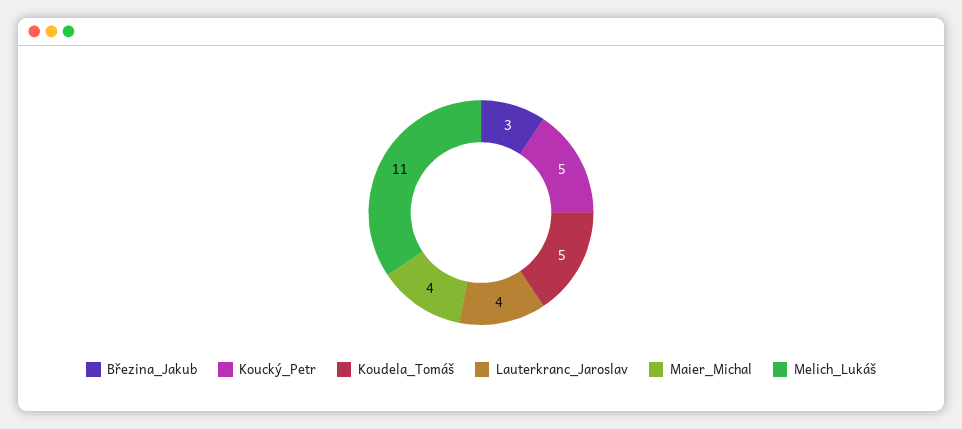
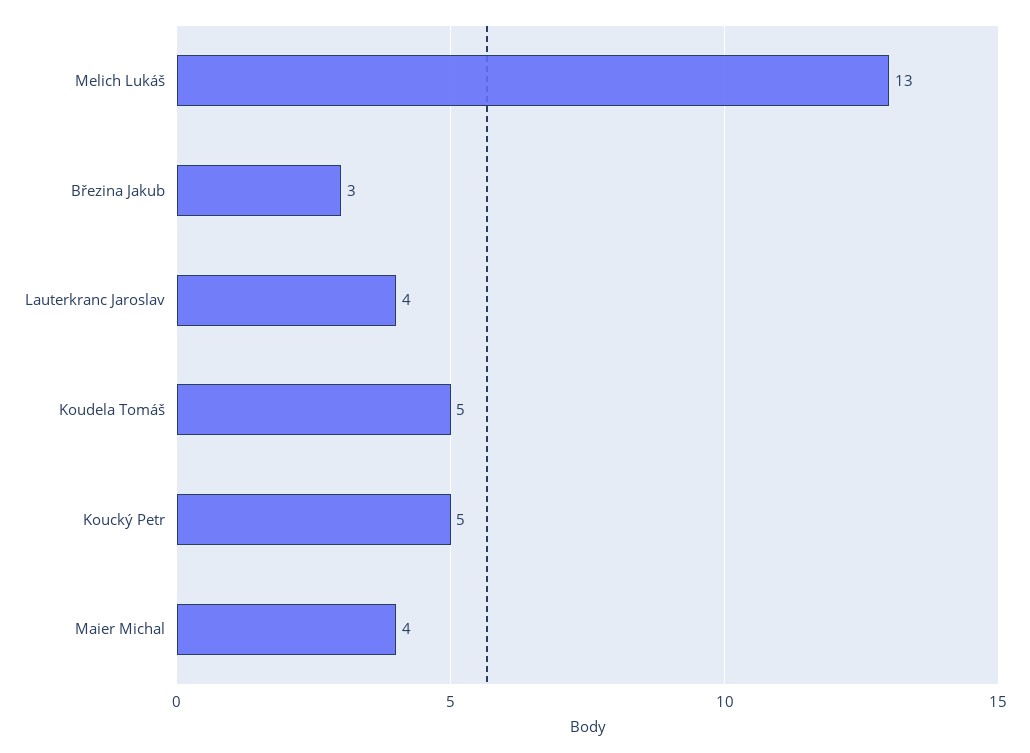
  {
    "Březina_Jakub": 3,
    "Koucký_Petr": 5,
    "Koudela_Tomáš": 5,
    "Lauterkranc_Jaroslav": 4,
    "Maier_Michal": 4,
-   "Melich_Lukáš": 11
+   "Melich_Lukáš": 13
  }

